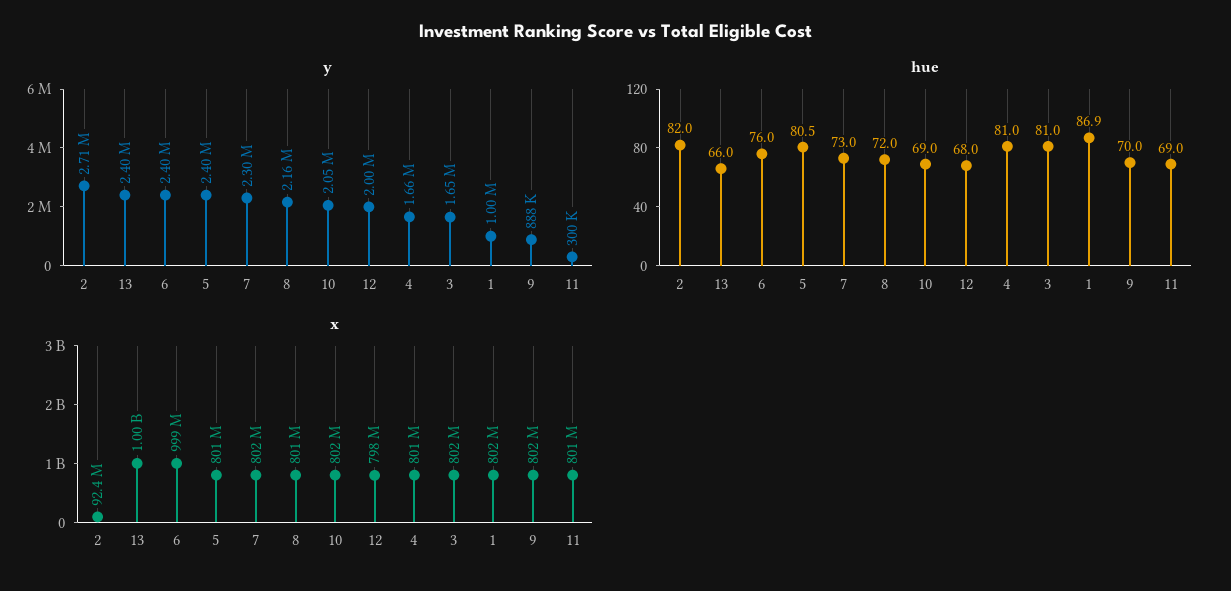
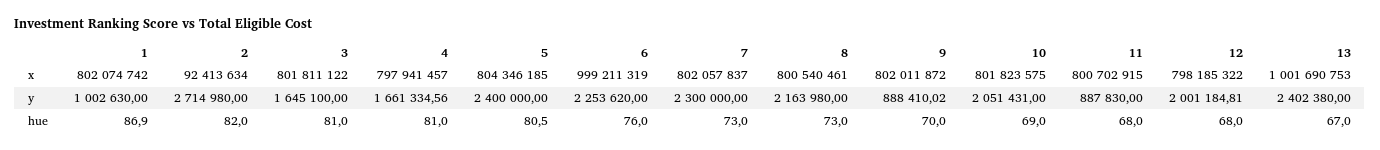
  {
    "y": {
      "2": 2714980,
      "13": 2402380,
-     "6": 2400000,
+     "6": 2253620,
      "5": 2400000,
      "7": 2300000,
      "8": 2163980,
      "10": 2051431,
      "12": 2001184.81,
      "4": 1661334.56,
      "3": 1645100,
      "1": 1002630,
      "9": 888410.02,
-     "11": 300000
+     "11": 887830
    },
    "hue": {
      "2": 82,
-     "13": 66,
+     "13": 67,
      "6": 76,
      "5": 80.5,
      "7": 73,
-     "8": 72,
+     "8": 73,
      "10": 69,
      "12": 68,
      "4": 81,
      "3": 81,
      "1": 86.9,
      "9": 70,
-     "11": 69
+     "11": 68
    },
    "x": {
      "2": 92413634,
      "13": 1001690753,
      "6": 999211319,
-     "5": 801000000,
+     "5": 804346185,
      "7": 802057837,
      "8": 800540461,
      "10": 801823575,
      "12": 798185322,
-     "4": 801000000,
+     "4": 797941457,
      "3": 801811122,
      "1": 802074742,
      "9": 802011872,
      "11": 800702915
    }
  }

